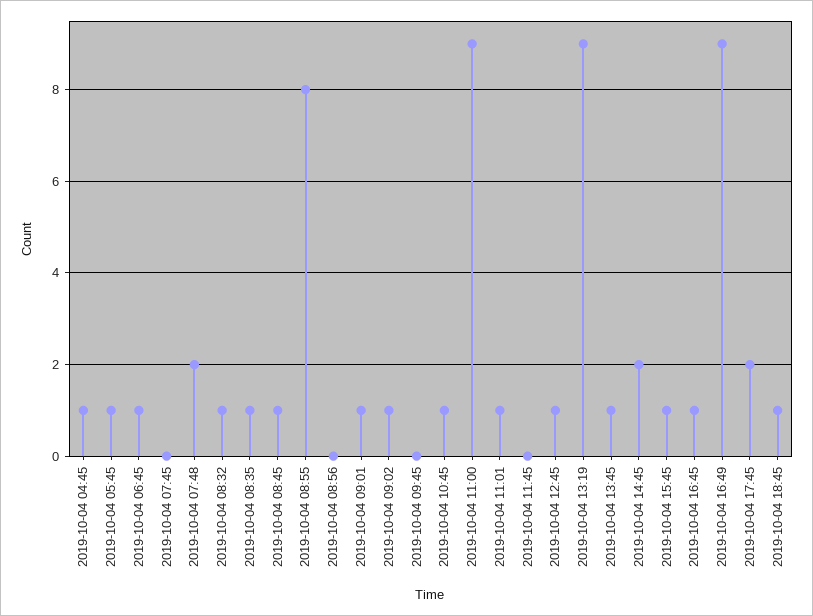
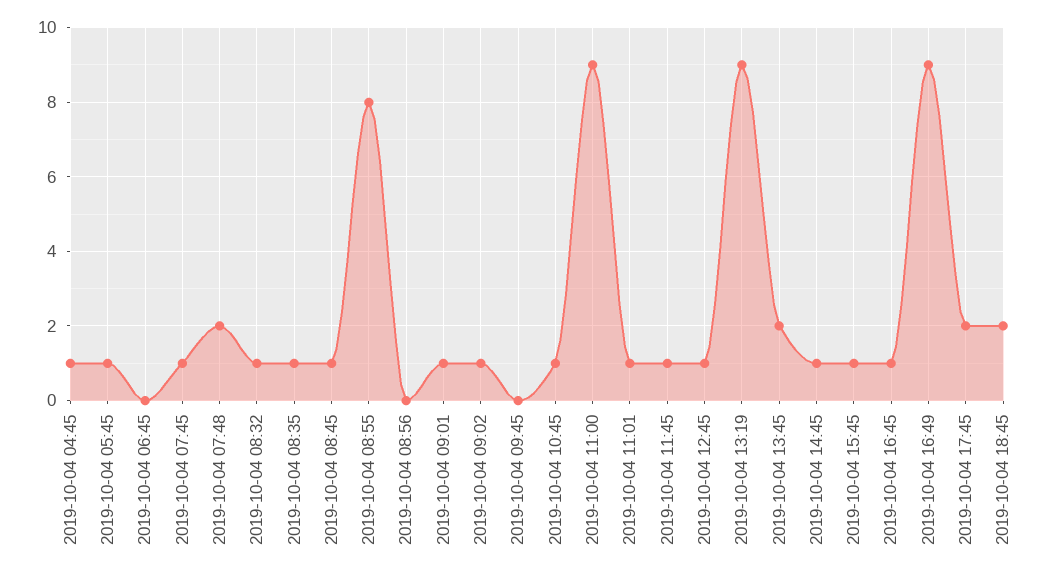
  {
    "2019-10-04 04:45": 1,
    "2019-10-04 05:45": 1,
-   "2019-10-04 06:45": 1,
+   "2019-10-04 06:45": 0,
-   "2019-10-04 07:45": 0,
+   "2019-10-04 07:45": 1,
    "2019-10-04 07:48": 2,
    "2019-10-04 08:32": 1,
    "2019-10-04 08:35": 1,
    "2019-10-04 08:45": 1,
    "2019-10-04 08:55": 8,
    "2019-10-04 08:56": 0,
    "2019-10-04 09:01": 1,
    "2019-10-04 09:02": 1,
    "2019-10-04 09:45": 0,
    "2019-10-04 10:45": 1,
    "2019-10-04 11:00": 9,
    "2019-10-04 11:01": 1,
-   "2019-10-04 11:45": 0,
+   "2019-10-04 11:45": 1,
    "2019-10-04 12:45": 1,
    "2019-10-04 13:19": 9,
-   "2019-10-04 13:45": 1,
+   "2019-10-04 13:45": 2,
-   "2019-10-04 14:45": 2,
+   "2019-10-04 14:45": 1,
    "2019-10-04 15:45": 1,
    "2019-10-04 16:45": 1,
    "2019-10-04 16:49": 9,
    "2019-10-04 17:45": 2,
-   "2019-10-04 18:45": 1
+   "2019-10-04 18:45": 2
  }

